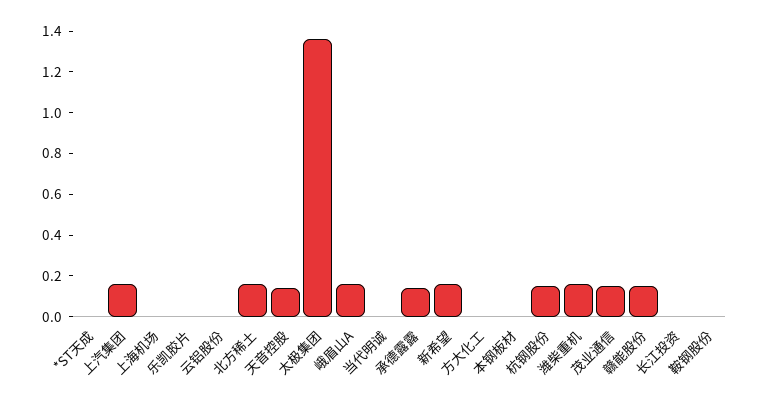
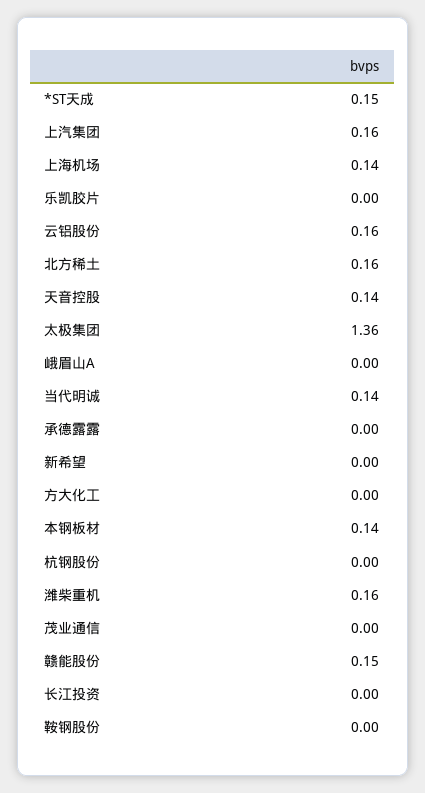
  {
-   "*ST天成": 0,
+   "*ST天成": 0.15,
    "上汽集团": 0.16,
-   "上海机场": 0,
+   "上海机场": 0.14,
    "乐凯胶片": 0,
-   "云铝股份": 0,
+   "云铝股份": 0.16,
    "北方稀土": 0.16,
    "天音控股": 0.14,
    "太极集团": 1.36,
-   "峨眉山A": 0.15,
+   "峨眉山A": 0,
-   "当代明诚": 0,
+   "当代明诚": 0.14,
-   "承德露露": 0.15,
+   "承德露露": 0,
-   "新希望": 0.15,
+   "新希望": 0,
    "方大化工": 0,
-   "本钢板材": 0,
+   "本钢板材": 0.14,
-   "杭钢股份": 0.15,
+   "杭钢股份": 0,
    "潍柴重机": 0.16,
-   "茂业通信": 0.15,
+   "茂业通信": 0,
    "赣能股份": 0.15,
    "长江投资": 0,
    "鞍钢股份": 0
  }

